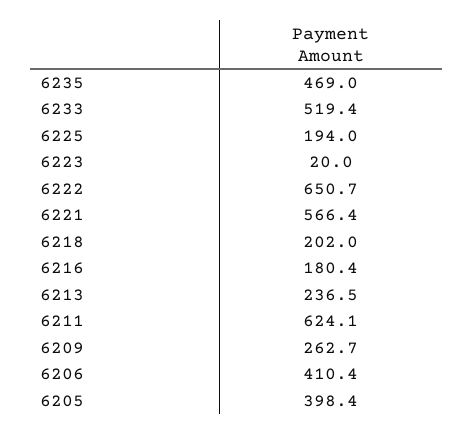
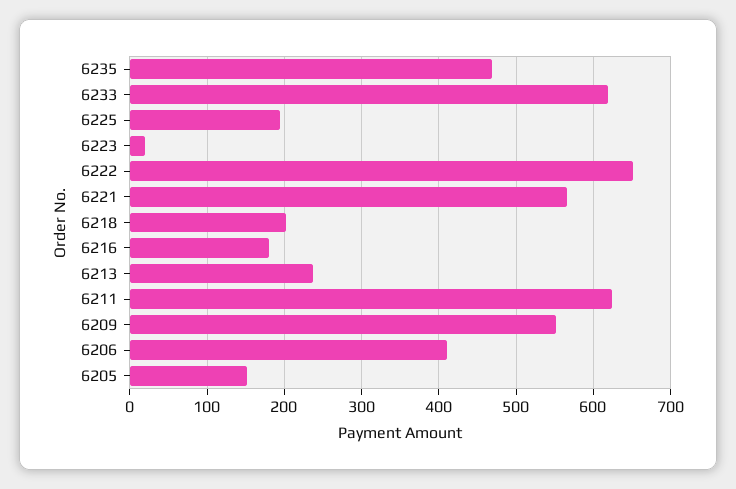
  {
    "6235": 469,
-   "6233": 519.4,
+   "6233": 620,
    "6225": 194,
    "6223": 20,
    "6222": 650.7,
    "6221": 566.4,
    "6218": 202,
    "6216": 180.4,
    "6213": 236.5,
    "6211": 624.1,
-   "6209": 262.7,
+   "6209": 550,
    "6206": 410.4,
-   "6205": 398.4
+   "6205": 150
  }

